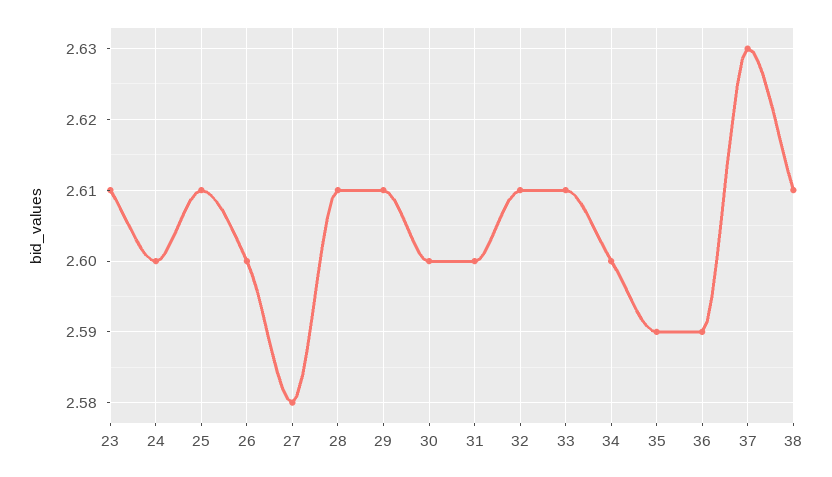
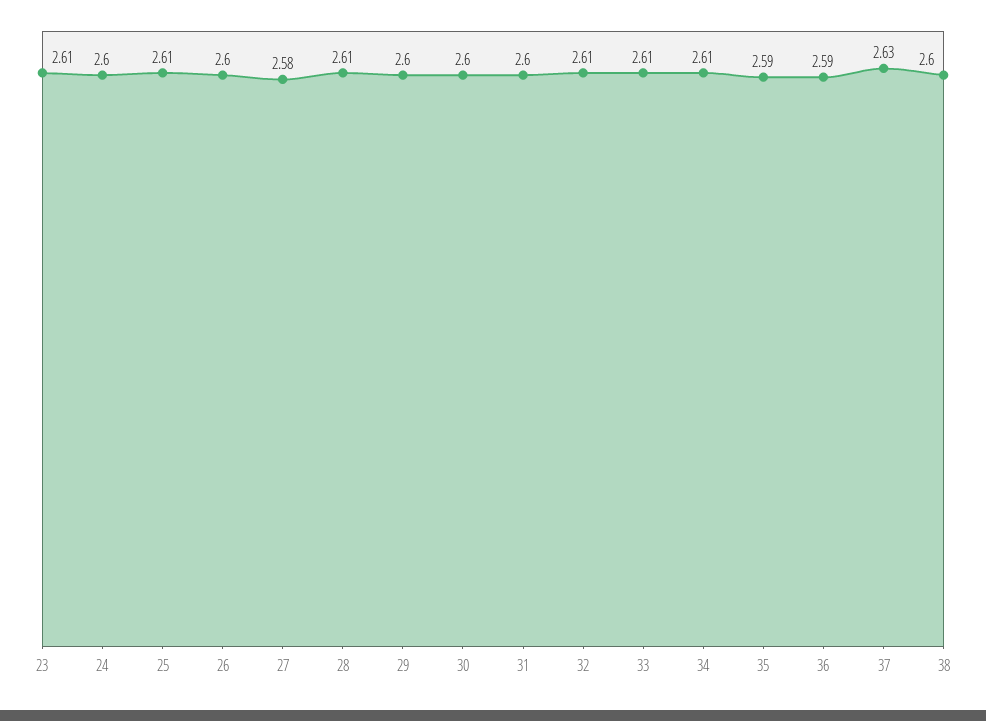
  {
    "23": 2.61,
    "24": 2.6,
    "25": 2.61,
    "26": 2.6,
    "27": 2.58,
    "28": 2.61,
-   "29": 2.61,
+   "29": 2.6,
    "30": 2.6,
    "31": 2.6,
    "32": 2.61,
    "33": 2.61,
-   "34": 2.6,
+   "34": 2.61,
    "35": 2.59,
    "36": 2.59,
    "37": 2.63,
-   "38": 2.61
+   "38": 2.6
  }

